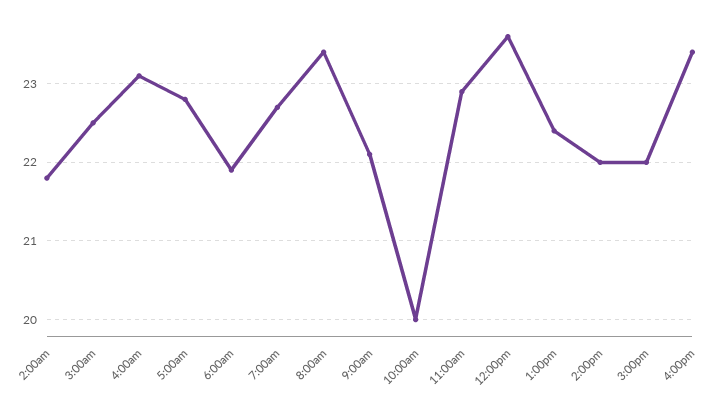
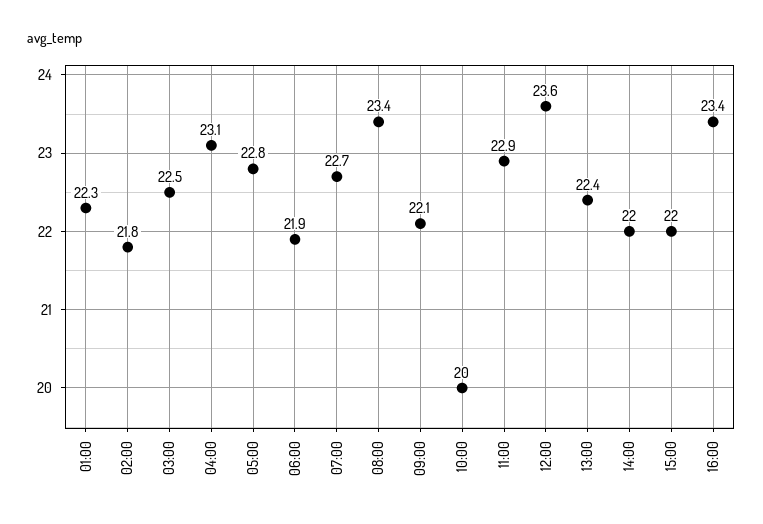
  {
    "2:00am": 21.8,
    "3:00am": 22.5,
    "4:00am": 23.1,
    "5:00am": 22.8,
    "6:00am": 21.9,
    "7:00am": 22.7,
    "8:00am": 23.4,
    "9:00am": 22.1,
    "10:00am": 20,
    "11:00am": 22.9,
    "12:00pm": 23.6,
    "1:00pm": 22.4,
    "2:00pm": 22,
    "3:00pm": 22,
-   "4:00pm": 23.4
+   "4:00pm": 23.4,
+   "01:00": 22.3
  }

